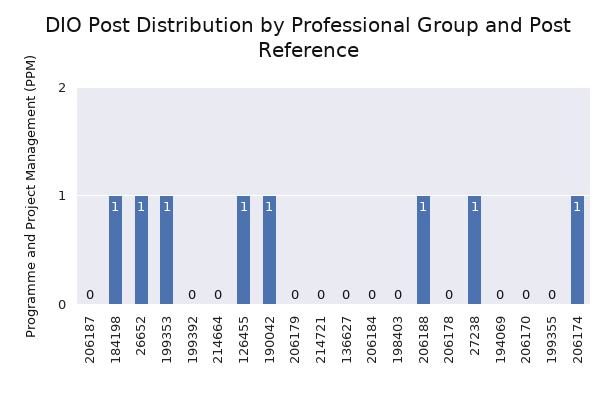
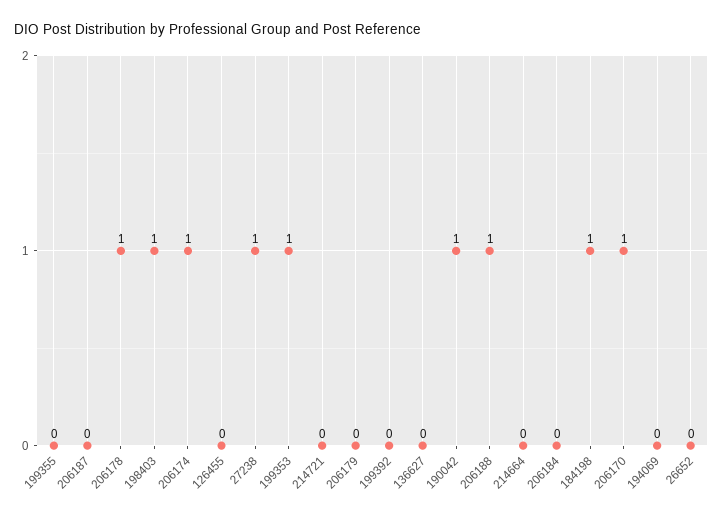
  {
    "206187": 0,
    "184198": 1,
-   "26652": 1,
+   "26652": 0,
    "199353": 1,
    "199392": 0,
    "214664": 0,
-   "126455": 1,
+   "126455": 0,
    "190042": 1,
    "206179": 0,
    "214721": 0,
    "136627": 0,
    "206184": 0,
-   "198403": 0,
+   "198403": 1,
    "206188": 1,
-   "206178": 0,
+   "206178": 1,
    "27238": 1,
    "194069": 0,
-   "206170": 0,
+   "206170": 1,
    "199355": 0,
    "206174": 1
  }

